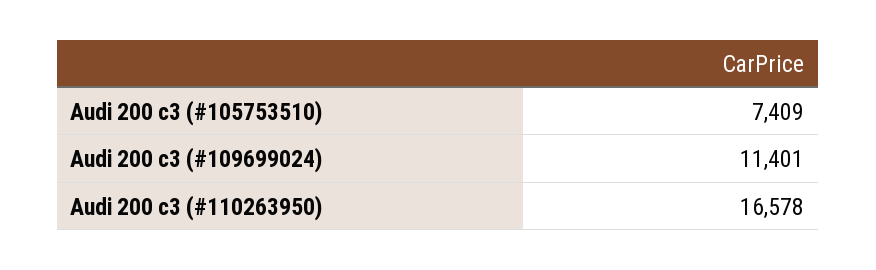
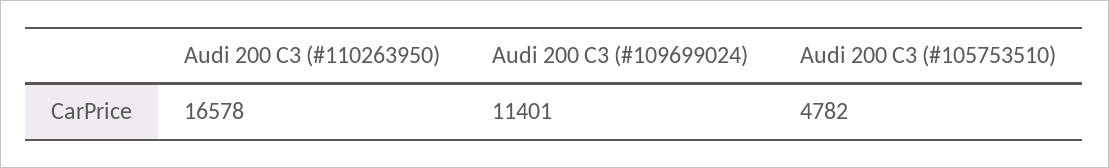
  {
-   "Audi 200 c3 (#105753510)": 7409,
+   "Audi 200 c3 (#105753510)": 4782,
    "Audi 200 c3 (#109699024)": 11401,
    "Audi 200 c3 (#110263950)": 16578
  }

